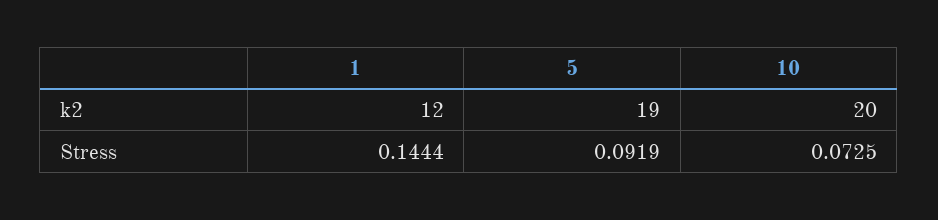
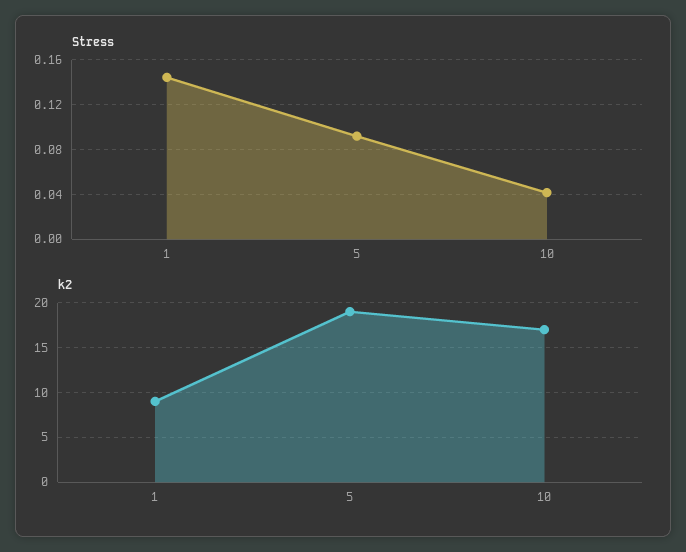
  {
    "k2": {
-     "1": 12,
+     "1": 9,
      "5": 19,
-     "10": 20
+     "10": 17
    },
    "Stress": {
      "1": 0.1444,
      "5": 0.0919,
-     "10": 0.0725
+     "10": 0.04
    }
  }

